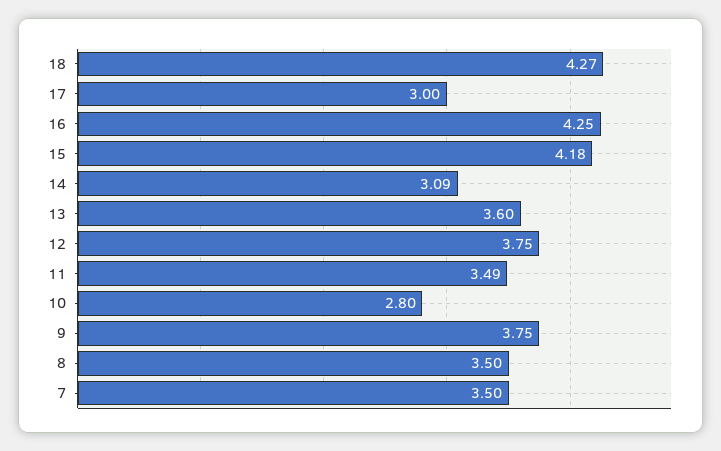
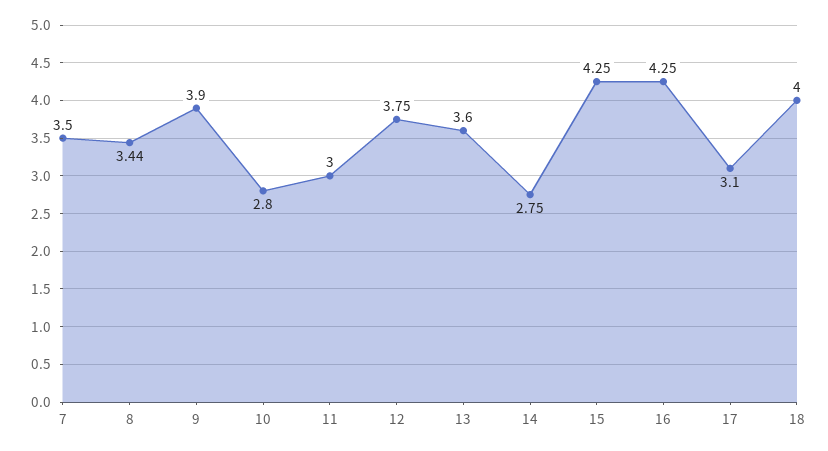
  {
-   "18": 4.27,
+   "18": 4,
-   "17": 3,
+   "17": 3.1,
    "16": 4.25,
-   "15": 4.18,
+   "15": 4.25,
-   "14": 3.09,
+   "14": 2.75,
    "13": 3.6,
    "12": 3.75,
-   "11": 3.49,
+   "11": 3,
    "10": 2.8,
-   "9": 3.75,
+   "9": 3.9,
-   "8": 3.5,
+   "8": 3.44,
    "7": 3.5
  }

